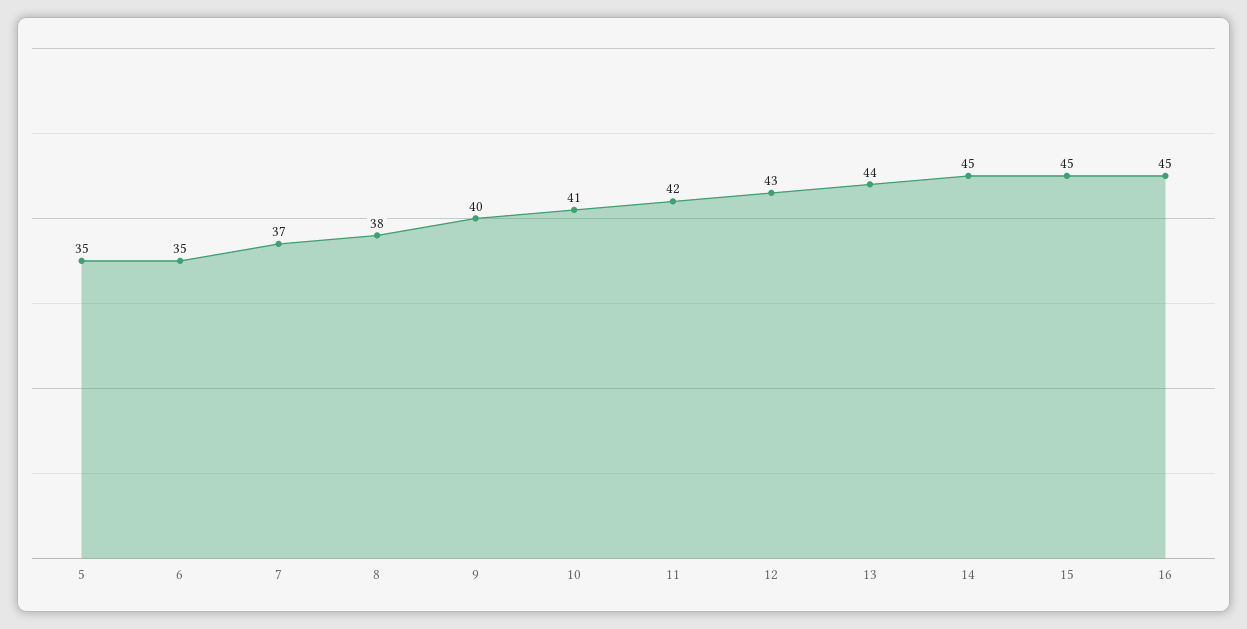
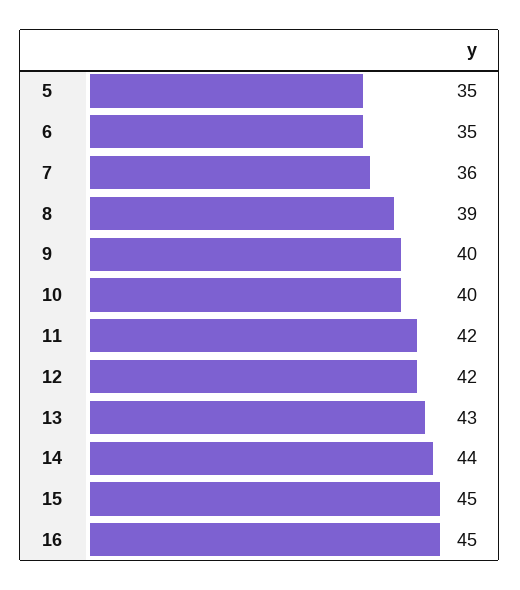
  {
    "5": 35,
    "6": 35,
-   "7": 37,
+   "7": 36,
-   "8": 38,
+   "8": 39,
    "9": 40,
-   "10": 41,
+   "10": 40,
    "11": 42,
-   "12": 43,
+   "12": 42,
-   "13": 44,
+   "13": 43,
-   "14": 45,
+   "14": 44,
    "15": 45,
    "16": 45
  }

